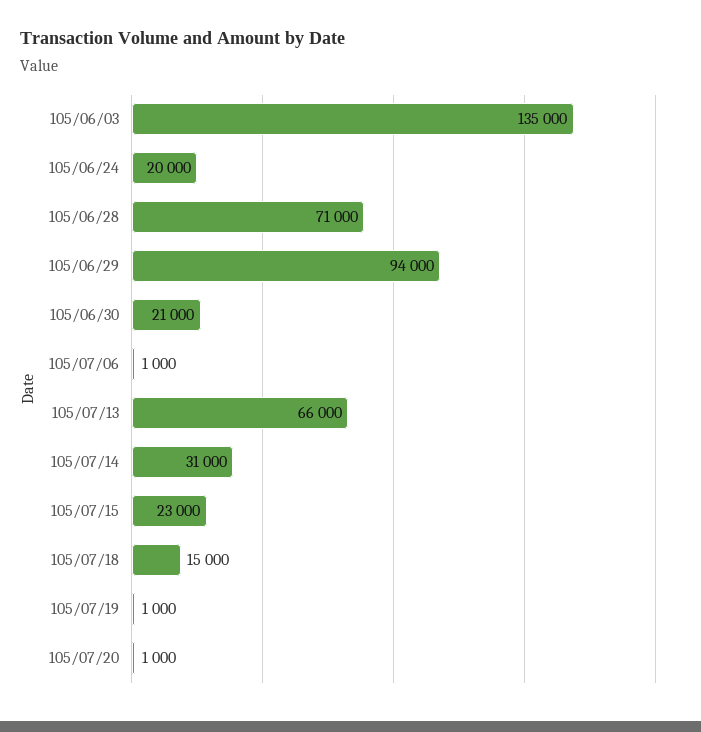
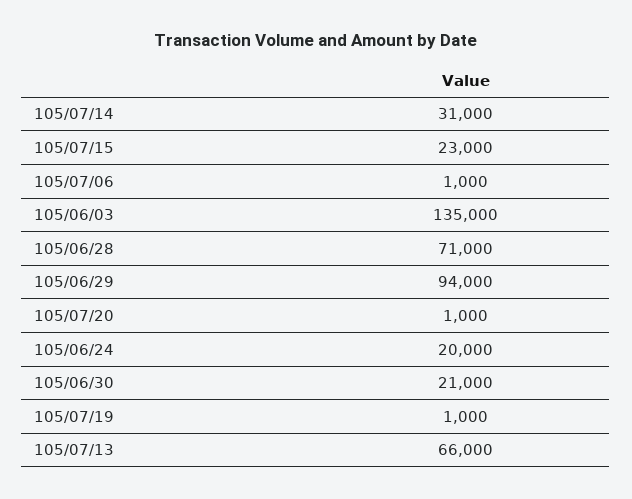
  {
    "105/06/03": 135000,
    "105/06/24": 20000,
    "105/06/28": 71000,
    "105/06/29": 94000,
    "105/06/30": 21000,
    "105/07/06": 1000,
    "105/07/13": 66000,
    "105/07/14": 31000,
    "105/07/15": 23000,
-   "105/07/18": 15000,
    "105/07/19": 1000,
    "105/07/20": 1000
  }

